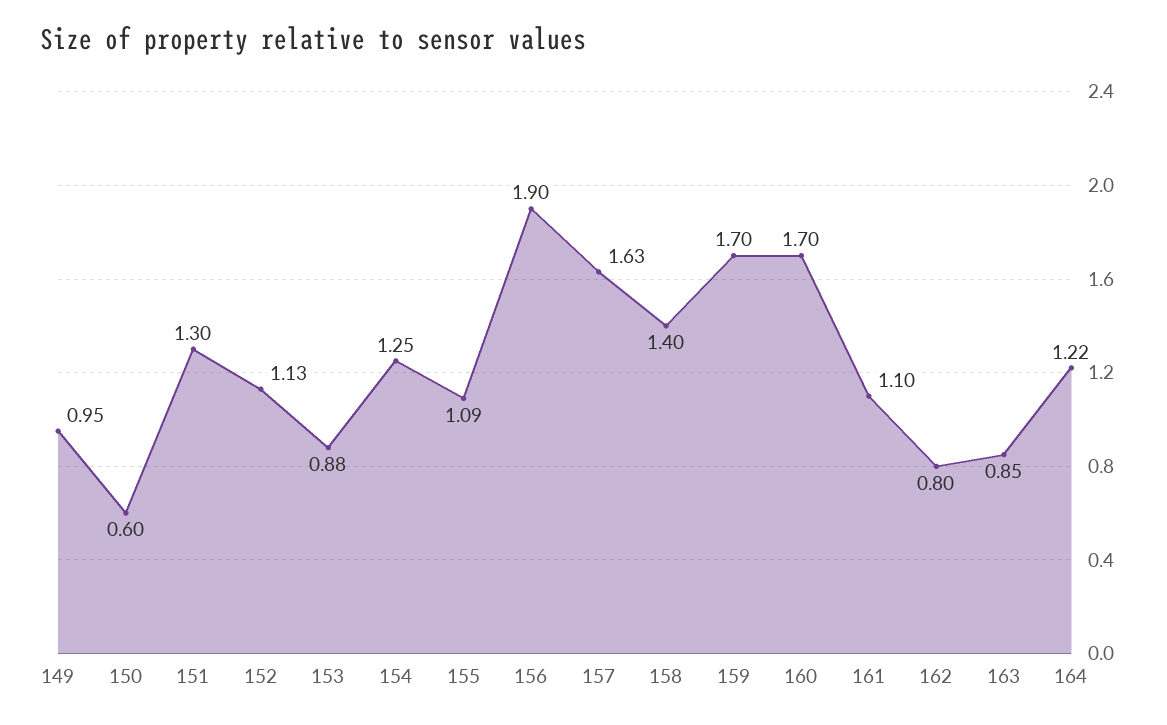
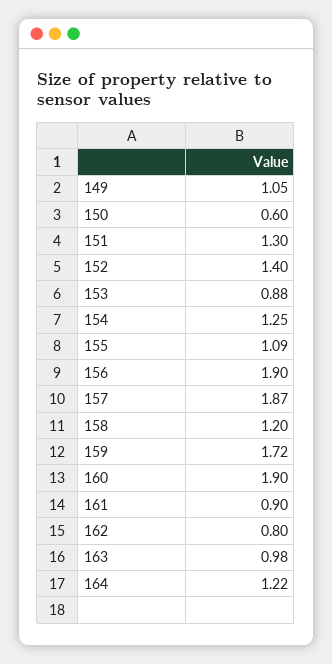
  {
-   "149": 0.95,
+   "149": 1.05,
    "150": 0.6,
    "151": 1.3,
-   "152": 1.13,
+   "152": 1.4,
    "153": 0.88,
    "154": 1.25,
    "155": 1.09,
    "156": 1.9,
-   "157": 1.63,
+   "157": 1.87,
-   "158": 1.4,
+   "158": 1.2,
-   "159": 1.7,
+   "159": 1.72,
-   "160": 1.7,
+   "160": 1.9,
-   "161": 1.1,
+   "161": 0.9,
    "162": 0.8,
-   "163": 0.85,
+   "163": 0.98,
    "164": 1.22
  }

